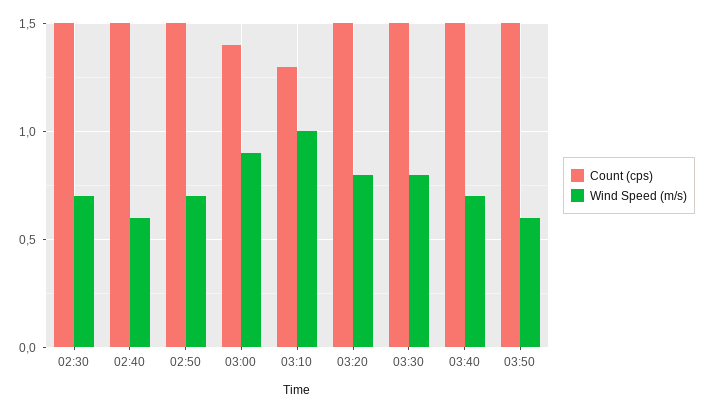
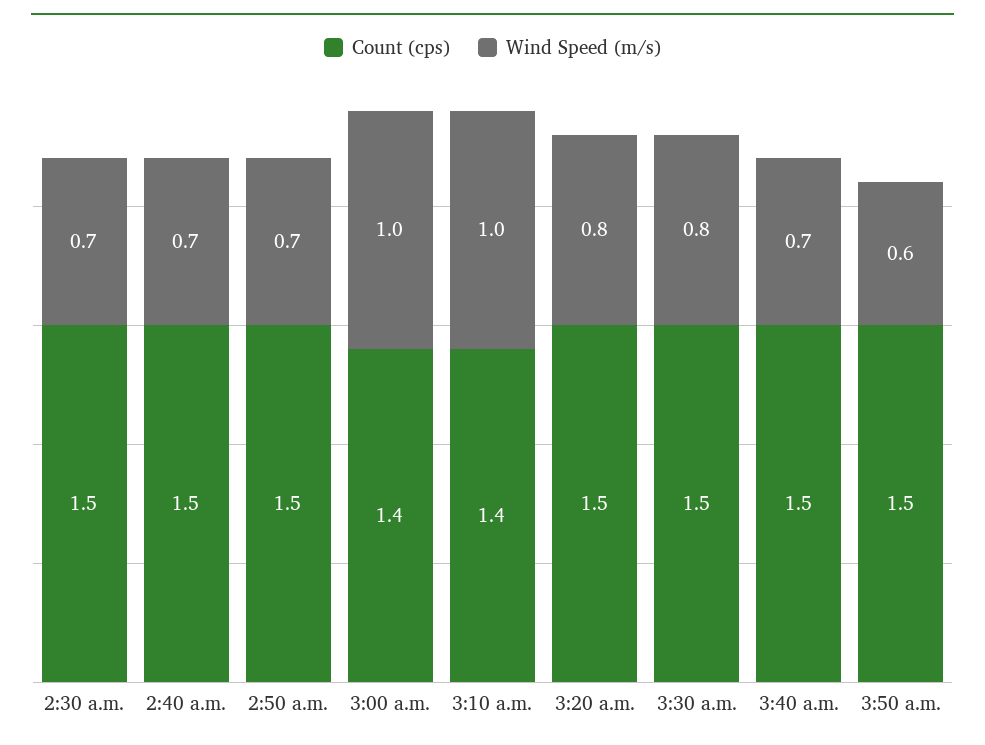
  {
    "Count (cps)": {
      "02:30": 1.5,
      "02:40": 1.5,
      "02:50": 1.5,
      "03:00": 1.4,
-     "03:10": 1.3,
+     "03:10": 1.4,
      "03:20": 1.5,
      "03:30": 1.5,
      "03:40": 1.5,
      "03:50": 1.5
    },
    "Wind Speed (m/s)": {
      "02:30": 0.7,
-     "02:40": 0.6,
+     "02:40": 0.7,
      "02:50": 0.7,
-     "03:00": 0.9,
+     "03:00": 1,
      "03:10": 1,
      "03:20": 0.8,
      "03:30": 0.8,
      "03:40": 0.7,
      "03:50": 0.6
    }
  }

